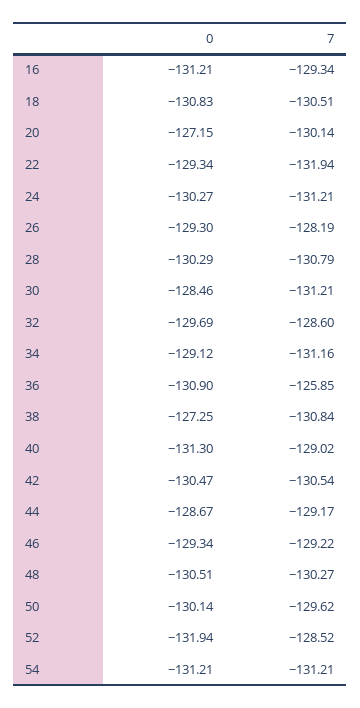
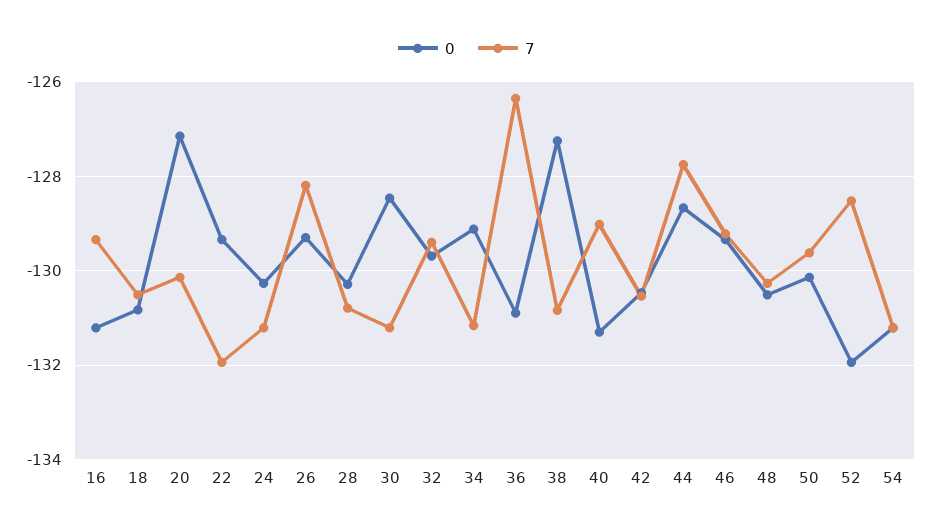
  {
    "0": {
      "16": -131.21,
      "18": -130.83,
      "20": -127.15,
      "22": -129.34,
      "24": -130.27,
      "26": -129.3,
      "28": -130.29,
      "30": -128.46,
      "32": -129.69,
      "34": -129.12,
      "36": -130.9,
      "38": -127.25,
      "40": -131.3,
      "42": -130.47,
      "44": -128.67,
      "46": -129.34,
      "48": -130.51,
      "50": -130.14,
      "52": -131.94,
      "54": -131.21
    },
    "7": {
      "16": -129.34,
      "18": -130.51,
      "20": -130.14,
      "22": -131.94,
      "24": -131.21,
      "26": -128.19,
      "28": -130.79,
      "30": -131.21,
-     "32": -128.6,
+     "32": -129.4,
      "34": -131.16,
-     "36": -125.85,
+     "36": -126.4,
      "38": -130.84,
      "40": -129.02,
      "42": -130.54,
-     "44": -129.17,
+     "44": -127.8,
      "46": -129.22,
      "48": -130.27,
      "50": -129.62,
      "52": -128.52,
      "54": -131.21
    }
  }

